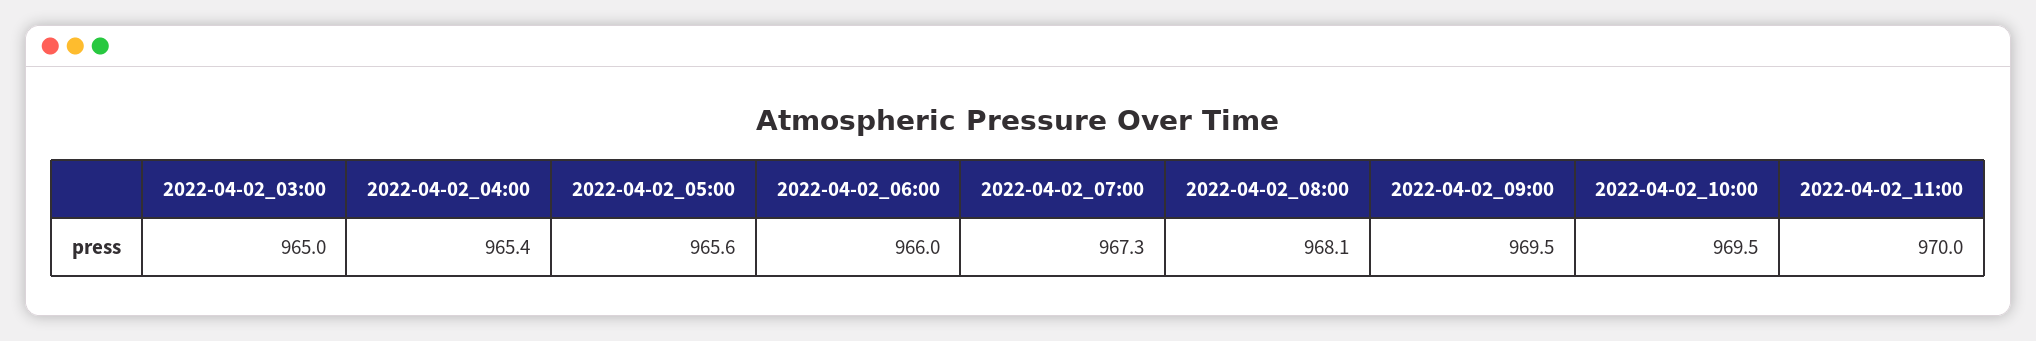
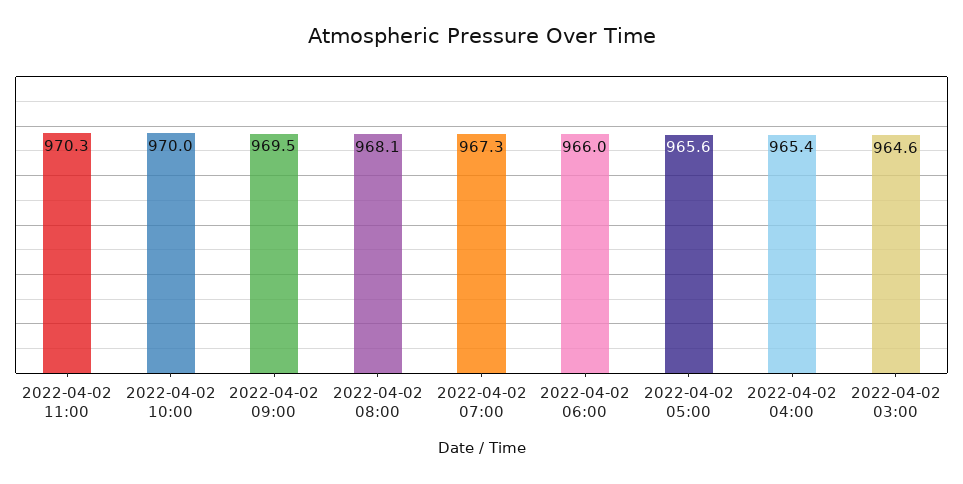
  {
-   "2022-04-02_03:00": 965,
+   "2022-04-02_03:00": 964.6,
    "2022-04-02_04:00": 965.4,
    "2022-04-02_05:00": 965.6,
    "2022-04-02_06:00": 966,
    "2022-04-02_07:00": 967.3,
    "2022-04-02_08:00": 968.1,
    "2022-04-02_09:00": 969.5,
-   "2022-04-02_10:00": 969.5,
+   "2022-04-02_10:00": 970,
-   "2022-04-02_11:00": 970
+   "2022-04-02_11:00": 970.3
  }

